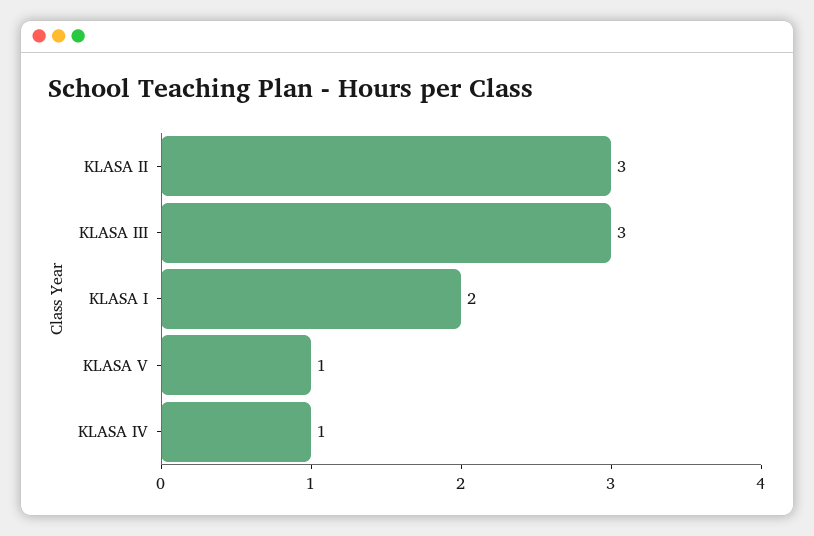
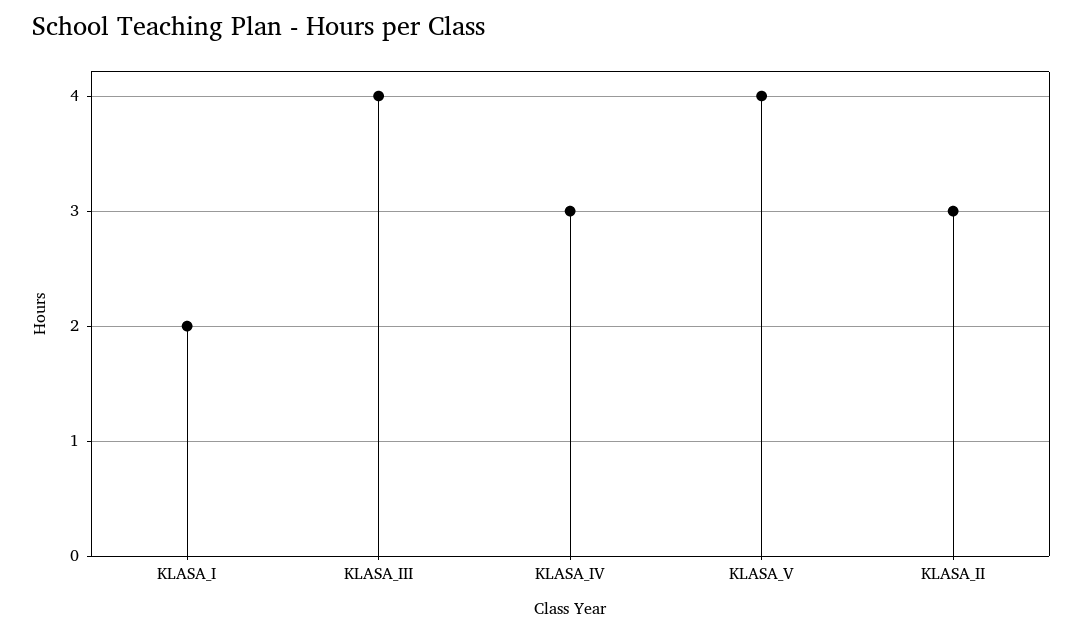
  {
    "KLASA II": 3,
-   "KLASA III": 3,
+   "KLASA III": 4,
    "KLASA I": 2,
-   "KLASA V": 1,
+   "KLASA V": 4,
-   "KLASA IV": 1
+   "KLASA IV": 3
  }

